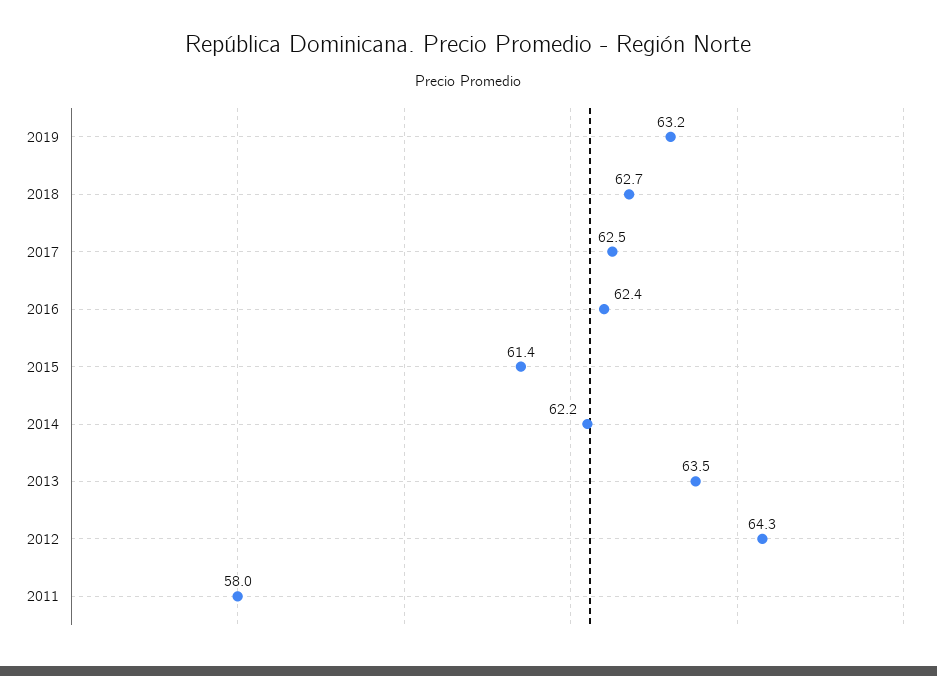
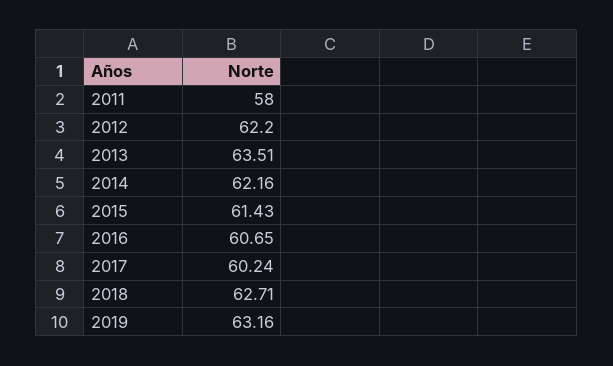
  {
    "2019": 63.16,
    "2018": 62.71,
-   "2017": 62.5,
+   "2017": 60.24,
-   "2016": 62.4,
+   "2016": 60.65,
    "2015": 61.43,
    "2014": 62.16,
    "2013": 63.51,
-   "2012": 64.3,
+   "2012": 62.2,
    "2011": 58
  }

